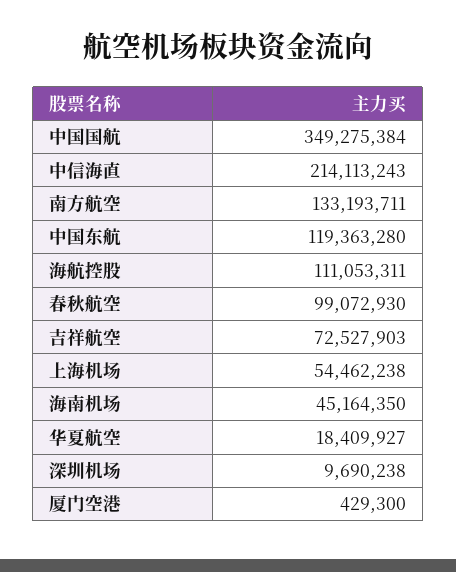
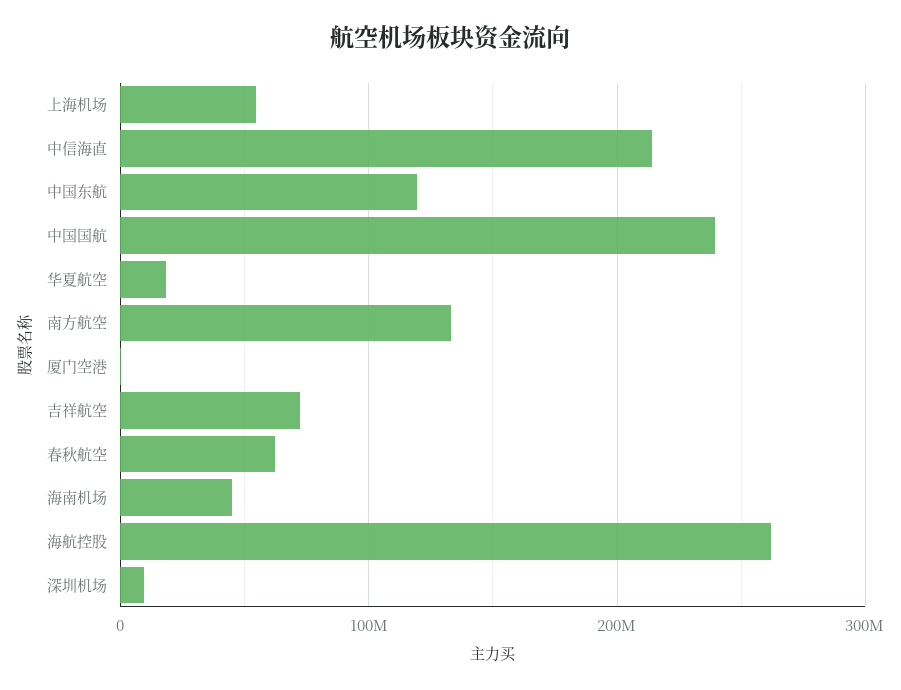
  {
-   "中国国航": 349275384,
+   "中国国航": 240000000,
    "中信海直": 214113243,
    "南方航空": 133193711,
    "中国东航": 119363280,
-   "海航控股": 111053311,
+   "海航控股": 260000000,
-   "春秋航空": 99072930,
+   "春秋航空": 60000000,
    "吉祥航空": 72527903,
    "上海机场": 54462238,
    "海南机场": 45164350,
    "华夏航空": 18409927,
    "深圳机场": 9690238,
    "厦门空港": 429300
  }

